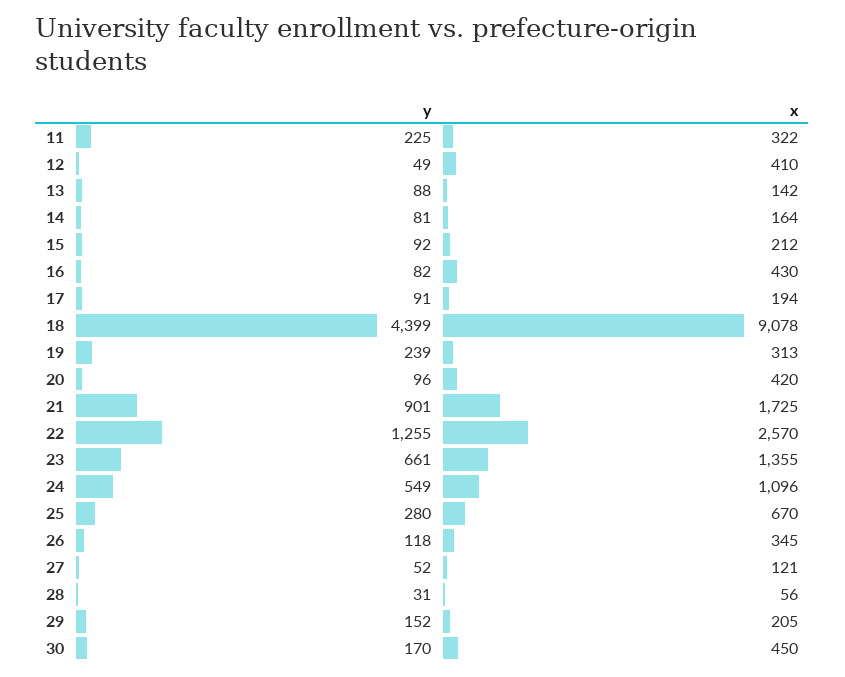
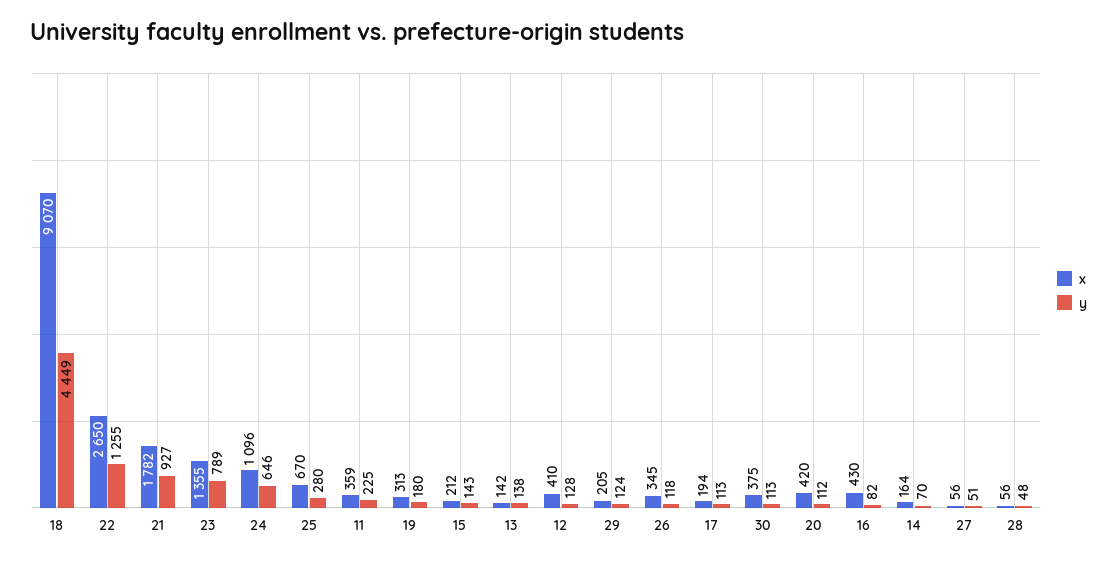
  {
    "y": {
      "11": 225,
-     "12": 49,
+     "12": 128,
-     "13": 88,
+     "13": 138,
-     "14": 81,
+     "14": 70,
-     "15": 92,
+     "15": 143,
      "16": 82,
-     "17": 91,
+     "17": 113,
-     "18": 4399,
+     "18": 4449,
-     "19": 239,
+     "19": 180,
-     "20": 96,
+     "20": 112,
-     "21": 901,
+     "21": 927,
      "22": 1255,
-     "23": 661,
+     "23": 789,
-     "24": 549,
+     "24": 646,
      "25": 280,
      "26": 118,
-     "27": 52,
+     "27": 51,
-     "28": 31,
+     "28": 48,
-     "29": 152,
+     "29": 124,
-     "30": 170
+     "30": 113
    },
    "x": {
-     "11": 322,
+     "11": 359,
      "12": 410,
      "13": 142,
      "14": 164,
      "15": 212,
      "16": 430,
      "17": 194,
-     "18": 9078,
+     "18": 9070,
      "19": 313,
      "20": 420,
-     "21": 1725,
+     "21": 1782,
-     "22": 2570,
+     "22": 2650,
      "23": 1355,
      "24": 1096,
      "25": 670,
      "26": 345,
-     "27": 121,
+     "27": 56,
      "28": 56,
      "29": 205,
-     "30": 450
+     "30": 375
    }
  }

